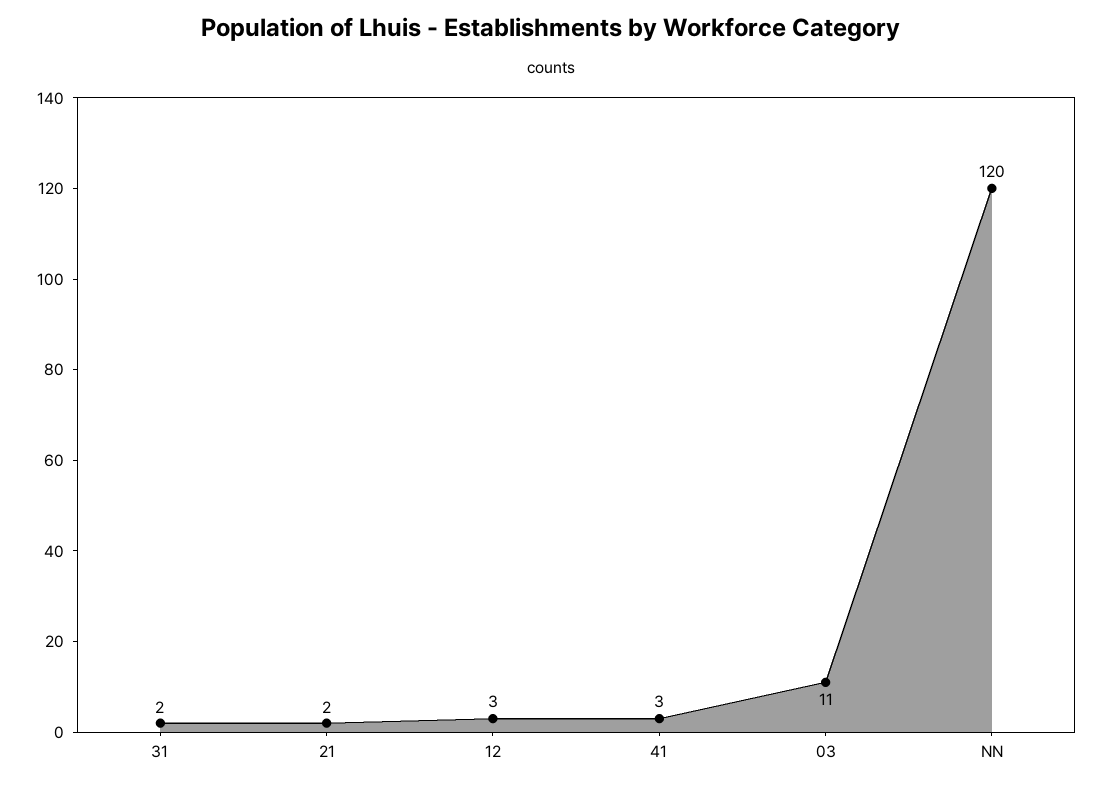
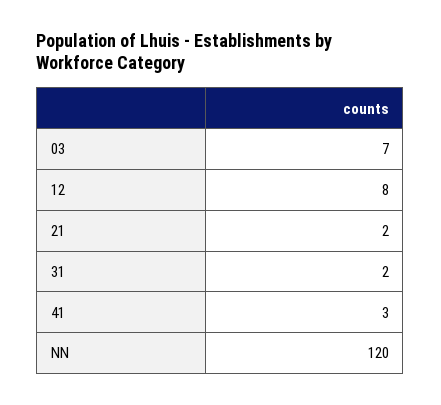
  {
    "31": 2,
    "21": 2,
-   "12": 3,
+   "12": 8,
    "41": 3,
-   "03": 11,
+   "03": 7,
    "NN": 120
  }

